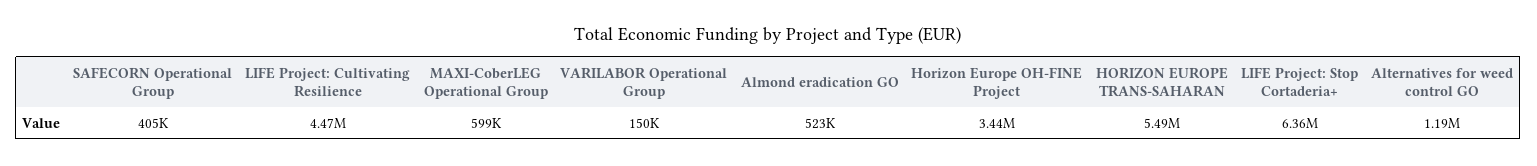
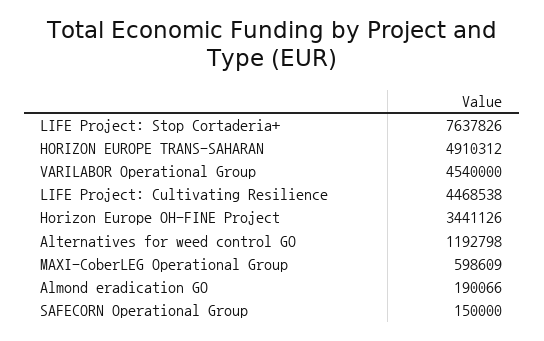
  {
-   "SAFECORN Operational Group": 405000,
+   "SAFECORN Operational Group": 150000,
    "LIFE Project: Cultivating Resilience": 4468538,
    "MAXI-CoberLEG Operational Group": 598609,
-   "VARILABOR Operational Group": 150000,
+   "VARILABOR Operational Group": 4540000,
-   "Almond eradication GO": 523000,
+   "Almond eradication GO": 190066,
    "Horizon Europe OH-FINE Project": 3441126,
-   "HORIZON EUROPE TRANS-SAHARAN": 5490000,
+   "HORIZON EUROPE TRANS-SAHARAN": 4910312,
-   "LIFE Project: Stop Cortaderia+": 6360000,
+   "LIFE Project: Stop Cortaderia+": 7637826,
    "Alternatives for weed control GO": 1192798
  }

